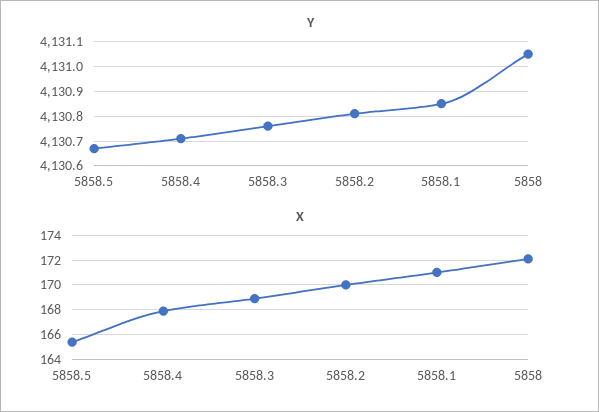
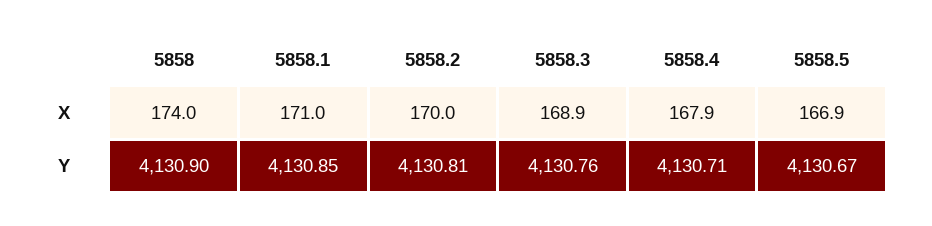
  {
    "Y": {
      "5858.5": 4130.67,
      "5858.4": 4130.71,
      "5858.3": 4130.76,
      "5858.2": 4130.81,
      "5858.1": 4130.85,
-     "5858": 4131.05
+     "5858": 4130.9
    },
    "X": {
-     "5858.5": 165.5,
+     "5858.5": 166.9,
      "5858.4": 167.9,
      "5858.3": 168.9,
      "5858.2": 170,
      "5858.1": 171,
-     "5858": 172
+     "5858": 174
    }
  }

